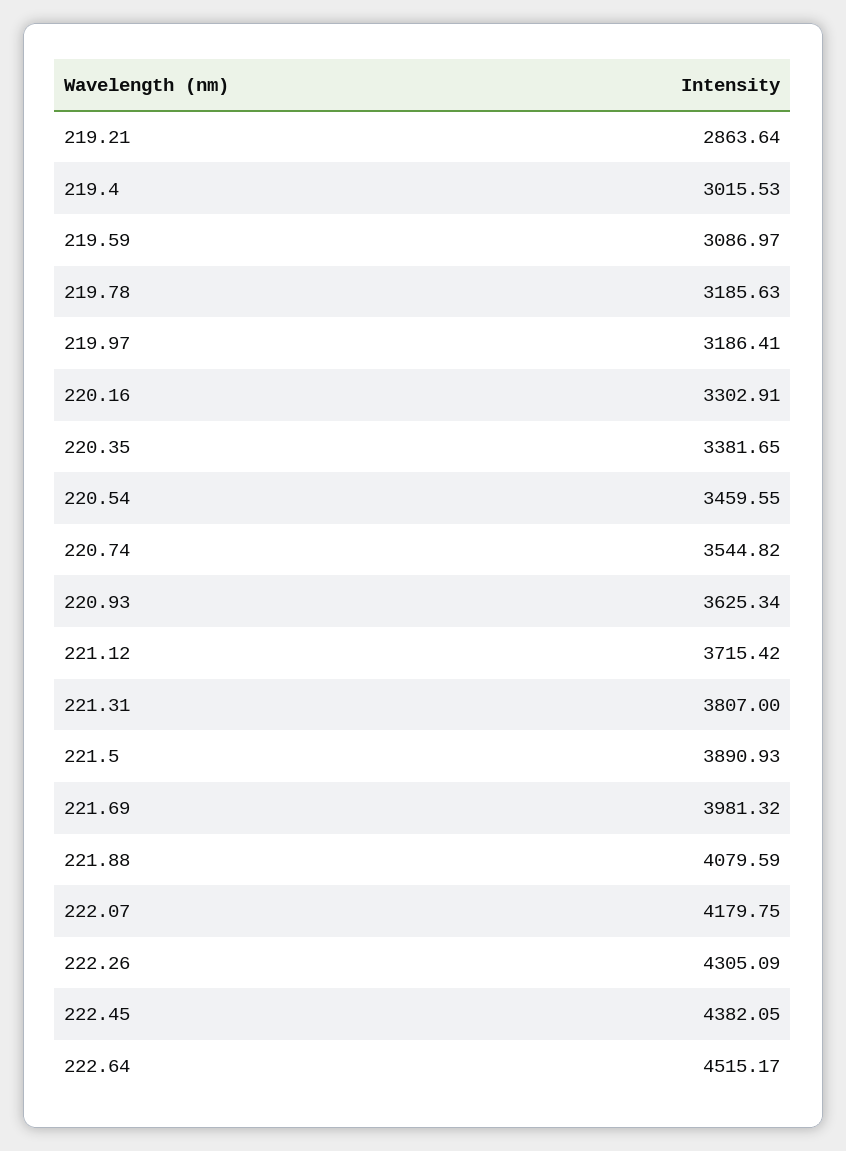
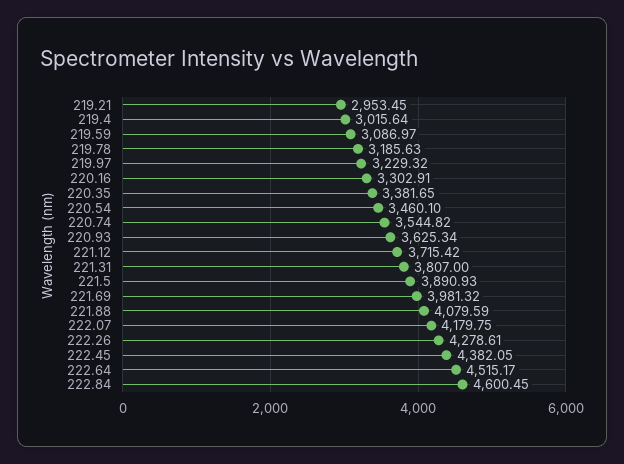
  {
-   "219.21": 2863.64,
+   "219.21": 2953.45,
-   "219.4": 3015.53,
+   "219.4": 3015.64,
    "219.59": 3086.97,
    "219.78": 3185.63,
-   "219.97": 3186.41,
+   "219.97": 3229.32,
    "220.16": 3302.91,
    "220.35": 3381.65,
-   "220.54": 3459.55,
+   "220.54": 3460.1,
    "220.74": 3544.82,
    "220.93": 3625.34,
    "221.12": 3715.42,
    "221.31": 3807,
    "221.5": 3890.93,
    "221.69": 3981.32,
    "221.88": 4079.59,
    "222.07": 4179.75,
-   "222.26": 4305.09,
+   "222.26": 4278.61,
    "222.45": 4382.05,
-   "222.64": 4515.17
+   "222.64": 4515.17,
+   "222.84": 4600.45
  }

